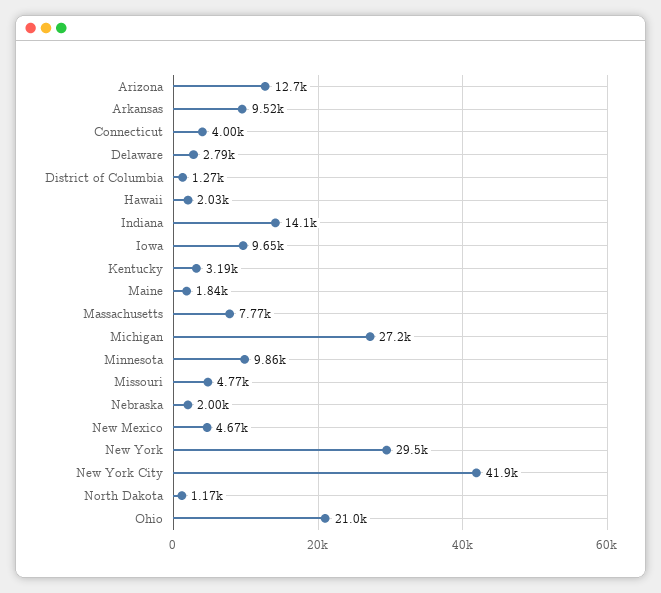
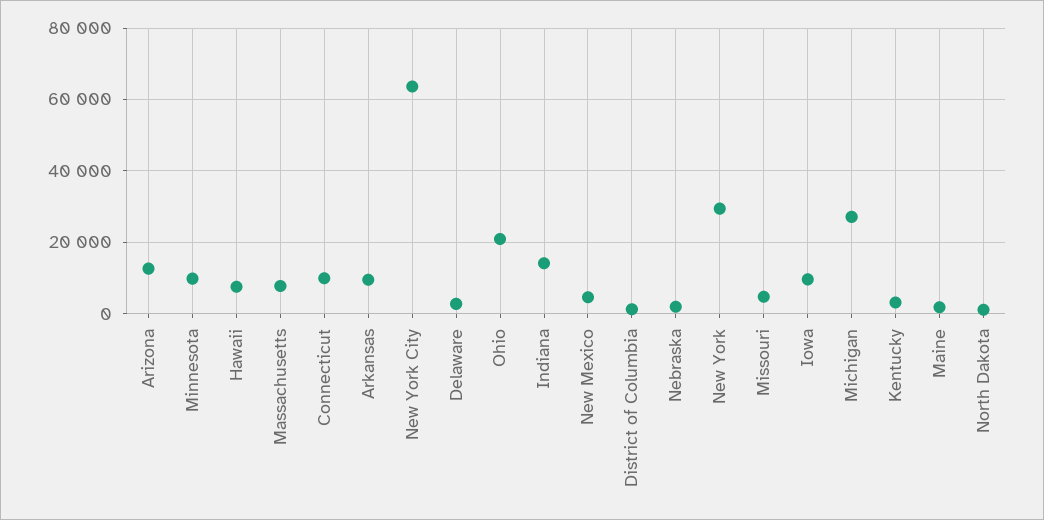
  {
    "Arizona": 12700,
    "Arkansas": 9520,
-   "Connecticut": 4000,
+   "Connecticut": 10000,
    "Delaware": 2790,
    "District of Columbia": 1270,
-   "Hawaii": 2030,
+   "Hawaii": 8000,
    "Indiana": 14100,
    "Iowa": 9650,
    "Kentucky": 3190,
    "Maine": 1840,
    "Massachusetts": 7770,
    "Michigan": 27200,
    "Minnesota": 9860,
    "Missouri": 4770,
    "Nebraska": 2000,
    "New Mexico": 4670,
    "New York": 29500,
-   "New York City": 41900,
+   "New York City": 64000,
    "North Dakota": 1170,
    "Ohio": 21000
  }

